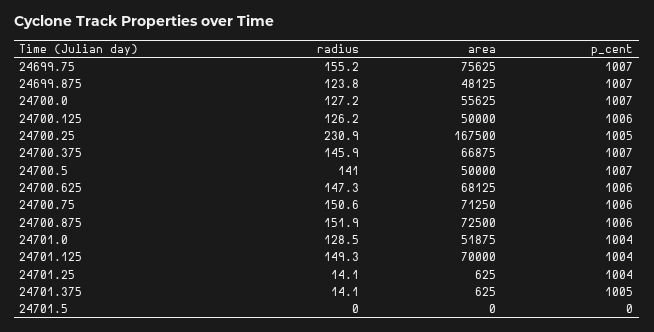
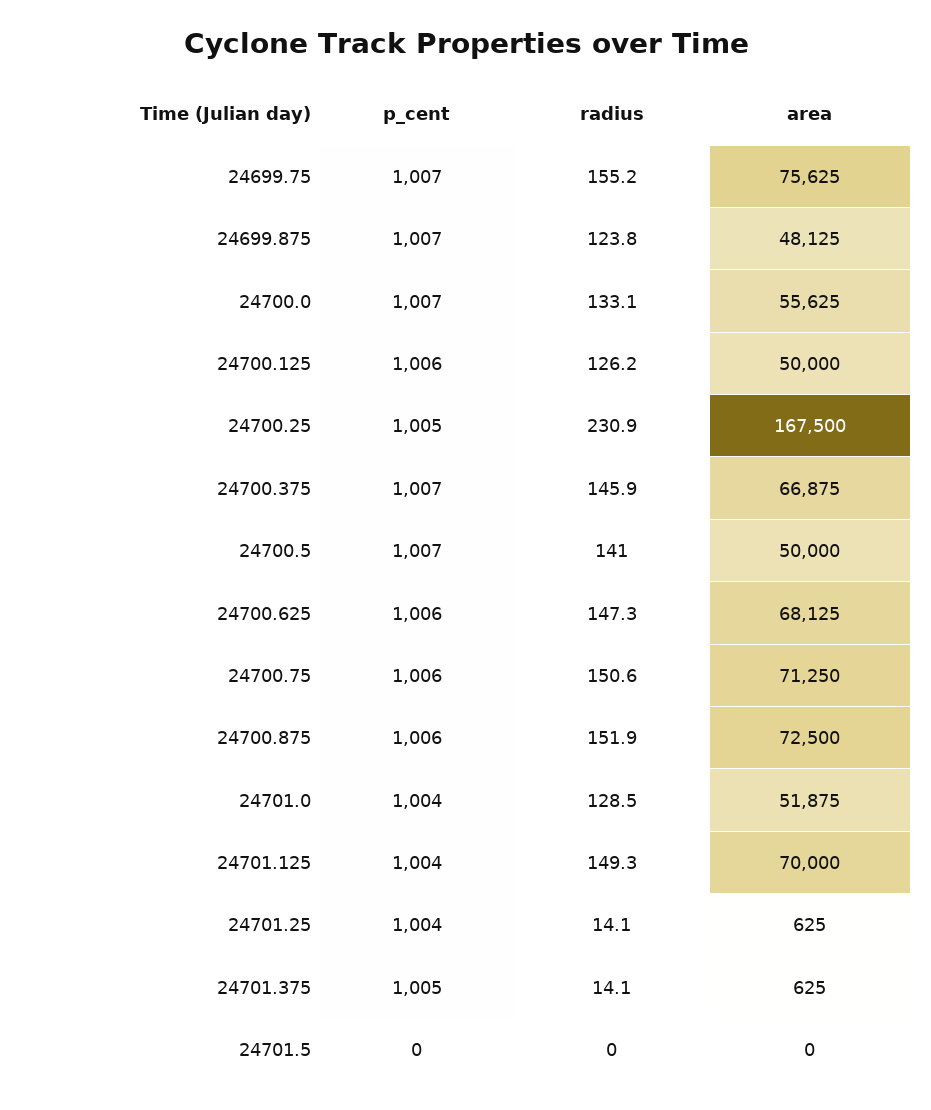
  {
    "radius": {
      "24699.75": 155.2,
      "24699.875": 123.8,
-     "24700.0": 127.2,
+     "24700.0": 133.1,
      "24700.125": 126.2,
      "24700.25": 230.9,
      "24700.375": 145.9,
      "24700.5": 141,
      "24700.625": 147.3,
      "24700.75": 150.6,
      "24700.875": 151.9,
      "24701.0": 128.5,
      "24701.125": 149.3,
      "24701.25": 14.1,
      "24701.375": 14.1,
      "24701.5": 0
    },
    "area": {
      "24699.75": 75625,
      "24699.875": 48125,
      "24700.0": 55625,
      "24700.125": 50000,
      "24700.25": 167500,
      "24700.375": 66875,
      "24700.5": 50000,
      "24700.625": 68125,
      "24700.75": 71250,
      "24700.875": 72500,
      "24701.0": 51875,
      "24701.125": 70000,
      "24701.25": 625,
      "24701.375": 625,
      "24701.5": 0
    },
    "p_cent": {
      "24699.75": 1007,
      "24699.875": 1007,
      "24700.0": 1007,
      "24700.125": 1006,
      "24700.25": 1005,
      "24700.375": 1007,
      "24700.5": 1007,
      "24700.625": 1006,
      "24700.75": 1006,
      "24700.875": 1006,
      "24701.0": 1004,
      "24701.125": 1004,
      "24701.25": 1004,
      "24701.375": 1005,
      "24701.5": 0
    }
  }

